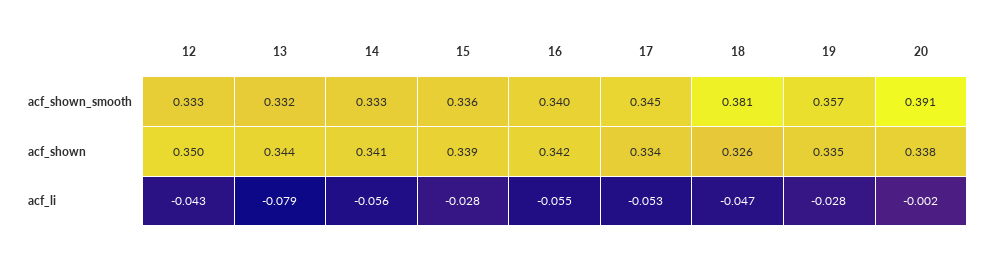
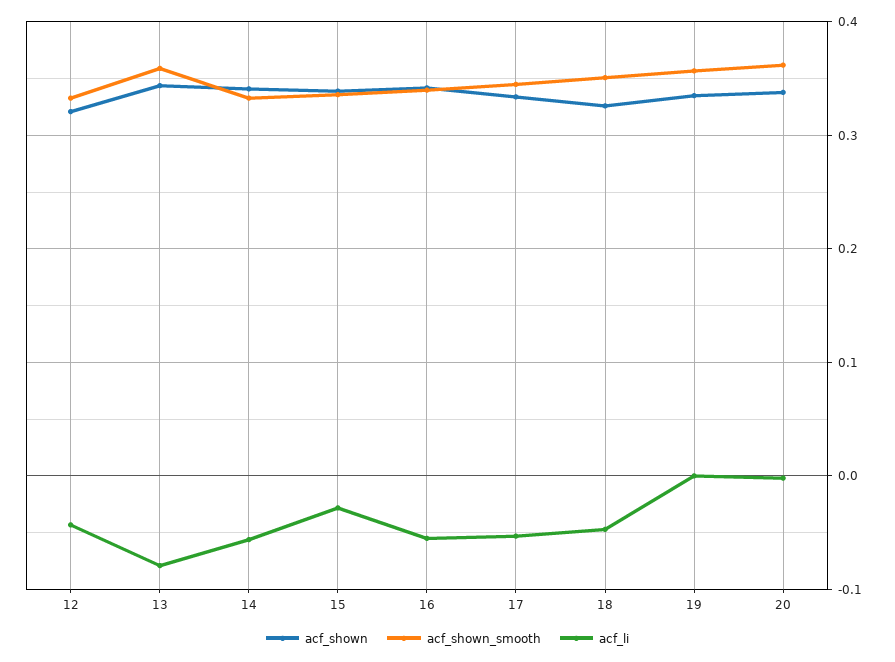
  {
    "acf_shown_smooth": {
      "12": 0.333,
-     "13": 0.332,
+     "13": 0.36,
      "14": 0.333,
      "15": 0.336,
      "16": 0.34,
      "17": 0.345,
-     "18": 0.381,
+     "18": 0.35,
      "19": 0.357,
-     "20": 0.391
+     "20": 0.36
    },
    "acf_shown": {
-     "12": 0.35,
+     "12": 0.32,
      "13": 0.344,
      "14": 0.341,
      "15": 0.339,
      "16": 0.342,
      "17": 0.334,
      "18": 0.326,
      "19": 0.335,
      "20": 0.338
    },
    "acf_li": {
      "12": -0.043,
      "13": -0.079,
      "14": -0.056,
      "15": -0.028,
      "16": -0.055,
      "17": -0.053,
      "18": -0.047,
-     "19": -0.028,
+     "19": 0,
      "20": -0.002
    }
  }

